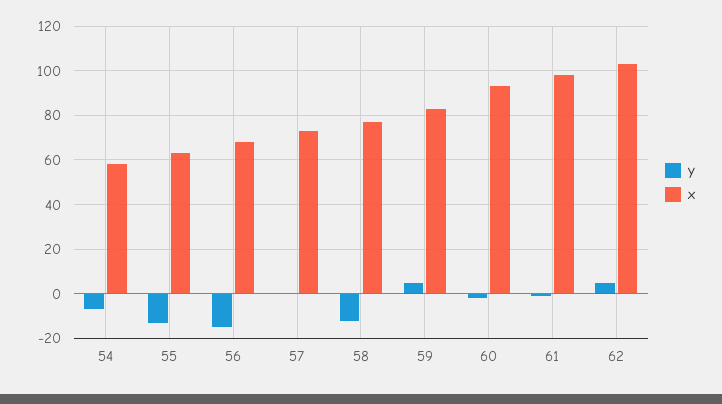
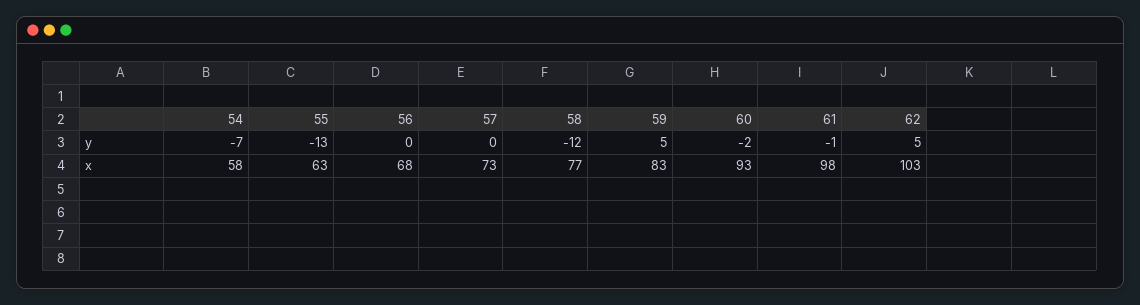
  {
    "y": {
      "54": -7,
      "55": -13,
-     "56": -15,
+     "56": 0,
      "57": 0,
      "58": -12,
      "59": 5,
      "60": -2,
      "61": -1,
      "62": 5
    },
    "x": {
      "54": 58,
      "55": 63,
      "56": 68,
      "57": 73,
      "58": 77,
      "59": 83,
      "60": 93,
      "61": 98,
      "62": 103
    }
  }

